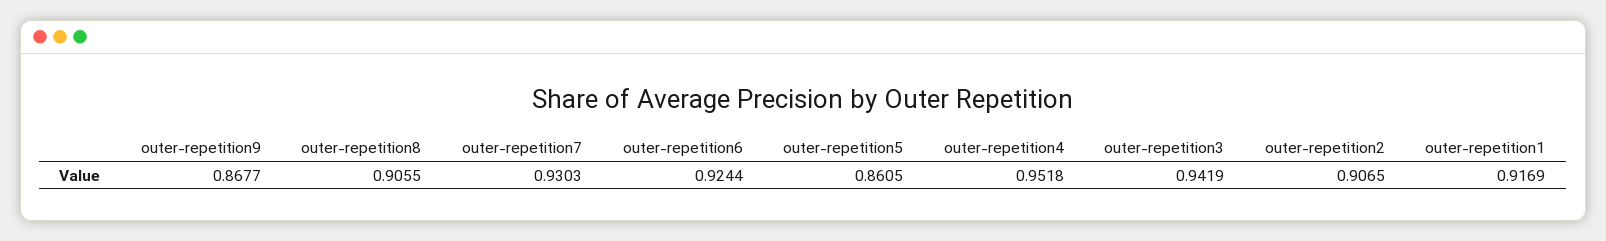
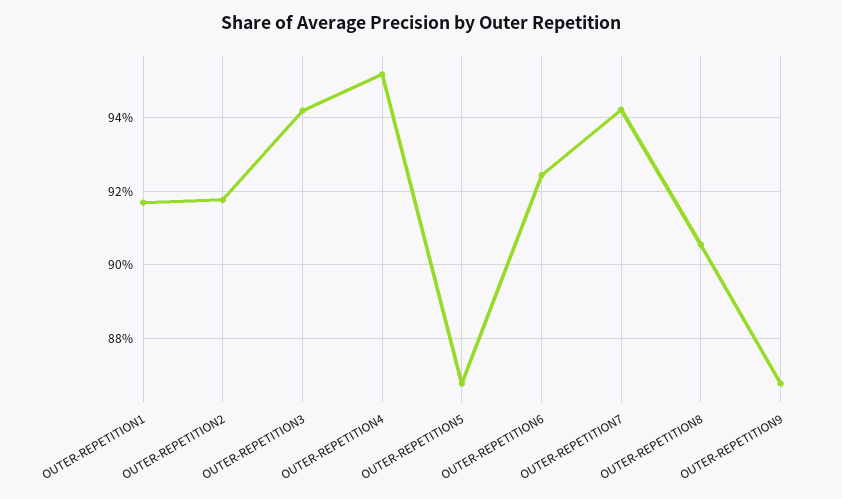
  {
    "outer-repetition9": 0.8677,
    "outer-repetition8": 0.9055,
-   "outer-repetition7": 0.9303,
+   "outer-repetition7": 0.942,
    "outer-repetition6": 0.9244,
-   "outer-repetition5": 0.8605,
+   "outer-repetition5": 0.868,
    "outer-repetition4": 0.9518,
    "outer-repetition3": 0.9419,
-   "outer-repetition2": 0.9065,
+   "outer-repetition2": 0.918,
    "outer-repetition1": 0.9169
  }

